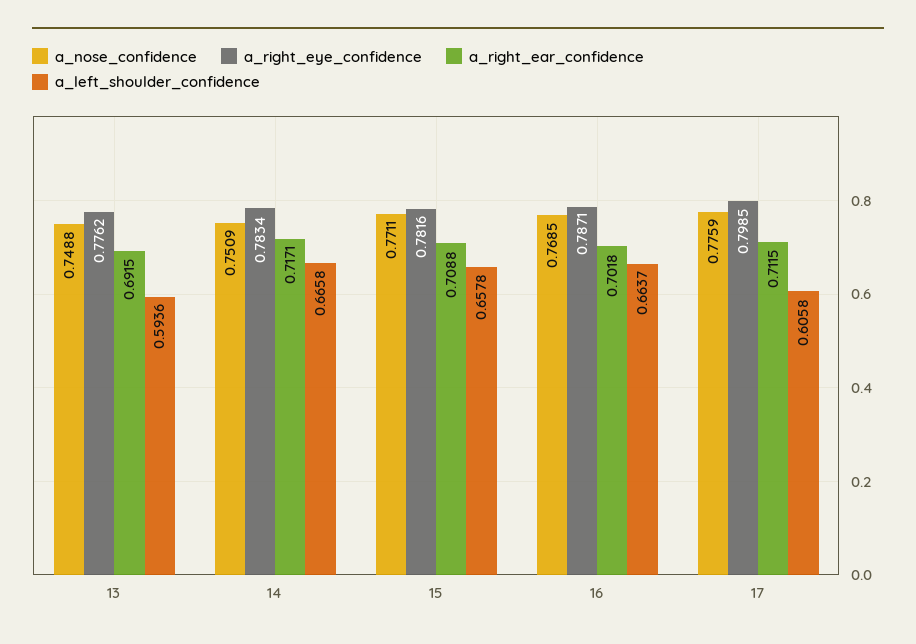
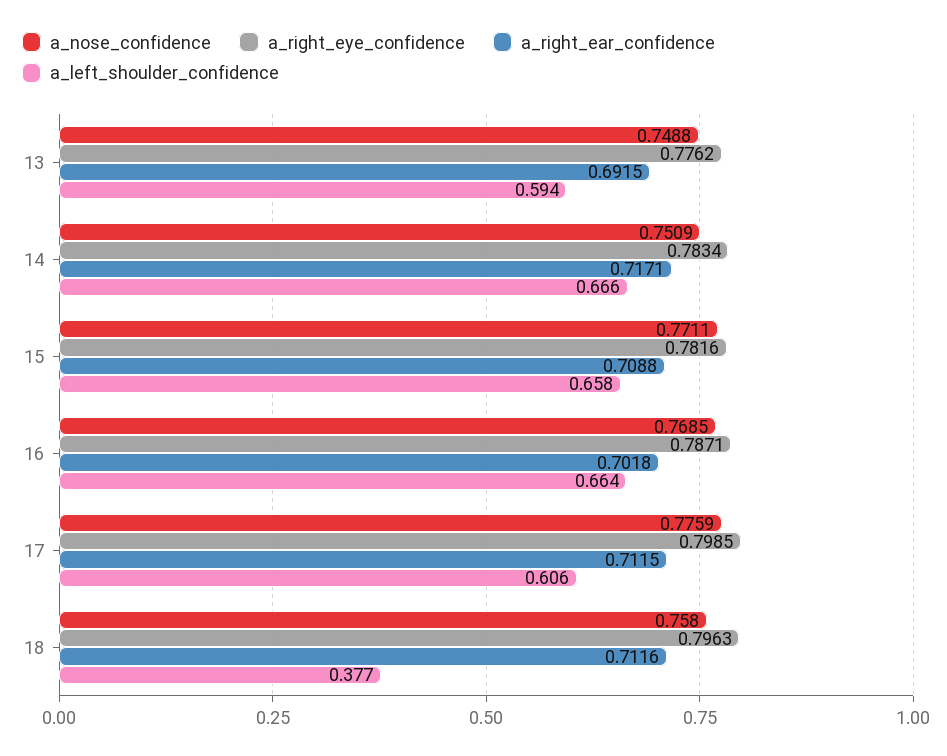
  {
    "a_nose_confidence": {
      "13": 0.7488,
      "14": 0.7509,
      "15": 0.7711,
      "16": 0.7685,
-     "17": 0.7759
+     "17": 0.7759,
+     "18": 0.758
    },
    "a_right_eye_confidence": {
      "13": 0.7762,
      "14": 0.7834,
      "15": 0.7816,
      "16": 0.7871,
-     "17": 0.7985
+     "17": 0.7985,
+     "18": 0.7963
    },
    "a_right_ear_confidence": {
      "13": 0.6915,
      "14": 0.7171,
      "15": 0.7088,
      "16": 0.7018,
-     "17": 0.7115
+     "17": 0.7115,
+     "18": 0.7116
    },
    "a_left_shoulder_confidence": {
      "13": 0.5936,
      "14": 0.6658,
      "15": 0.6578,
      "16": 0.6637,
-     "17": 0.6058
+     "17": 0.6058,
+     "18": 0.377
    }
  }

